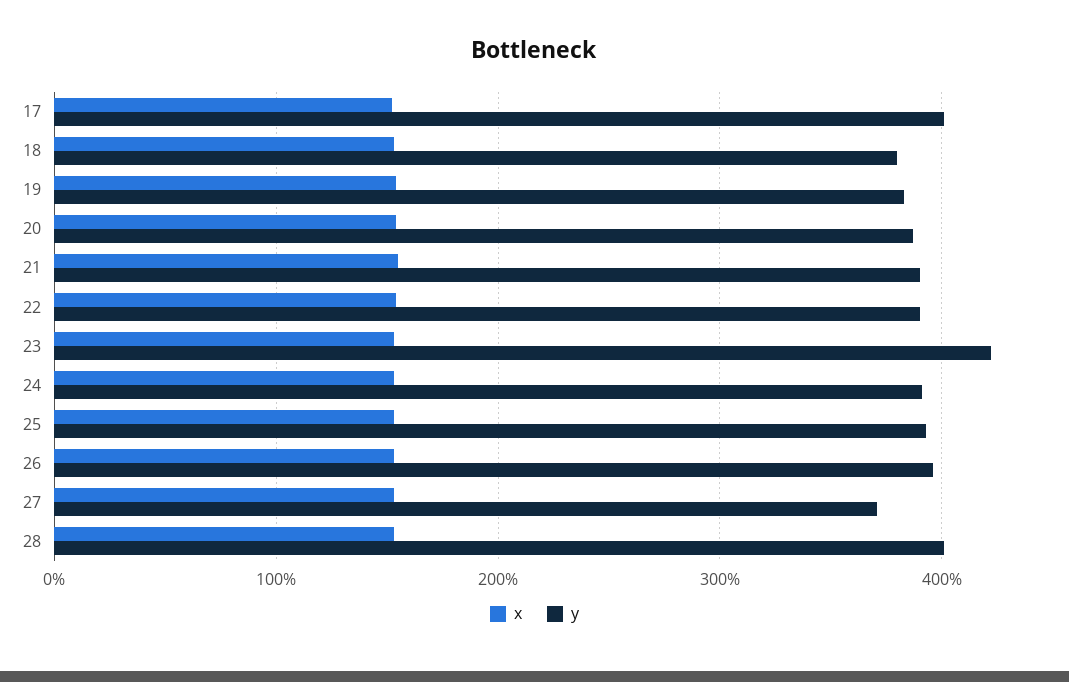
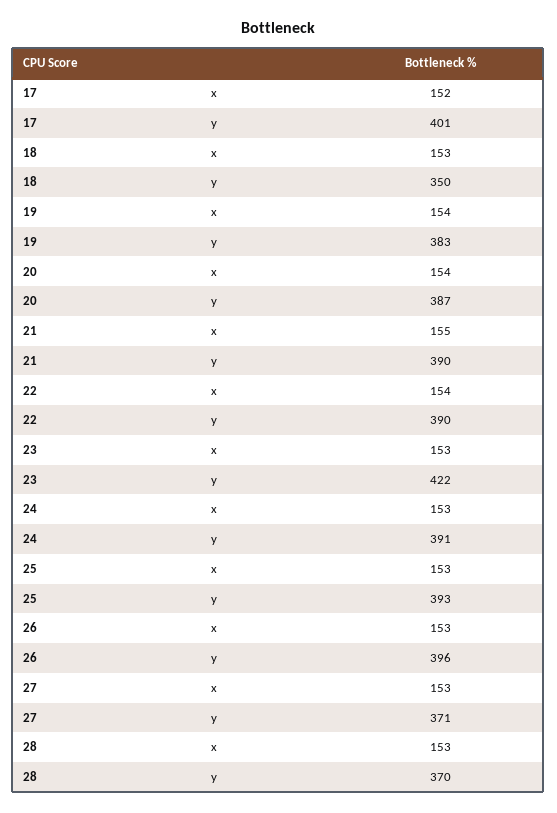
  {
    "x": {
      "17": 152,
      "18": 153,
      "19": 154,
      "20": 154,
      "21": 155,
      "22": 154,
      "23": 153,
      "24": 153,
      "25": 153,
      "26": 153,
      "27": 153,
      "28": 153
    },
    "y": {
      "17": 401,
-     "18": 380,
+     "18": 350,
      "19": 383,
      "20": 387,
      "21": 390,
      "22": 390,
      "23": 422,
      "24": 391,
      "25": 393,
      "26": 396,
      "27": 371,
-     "28": 400
+     "28": 370
    }
  }

